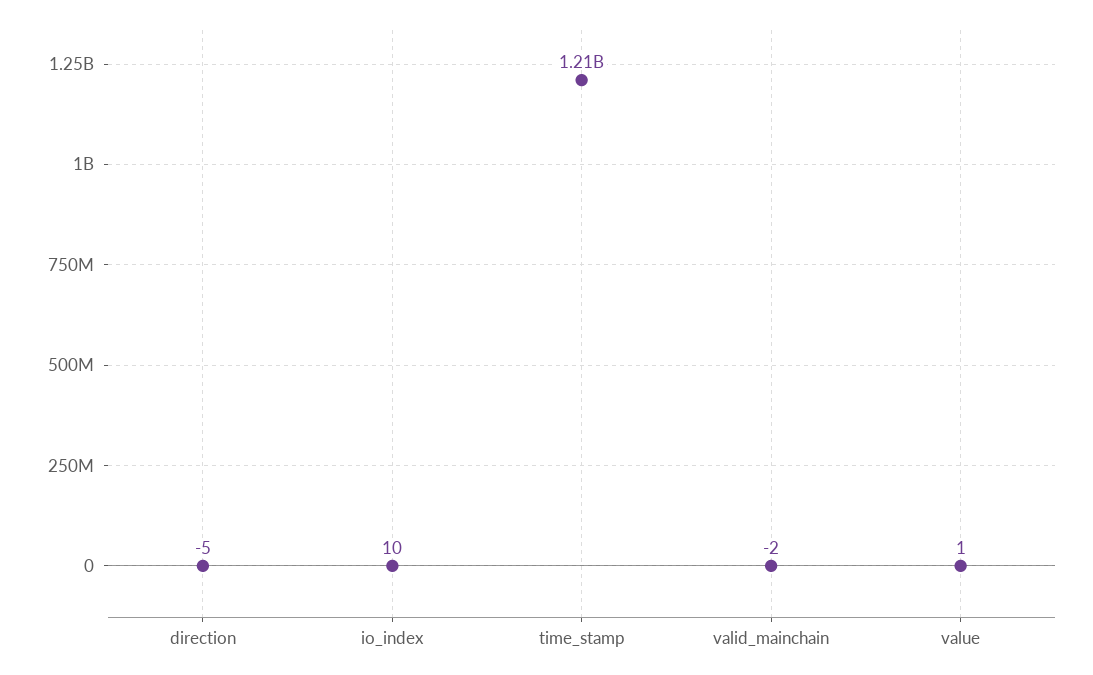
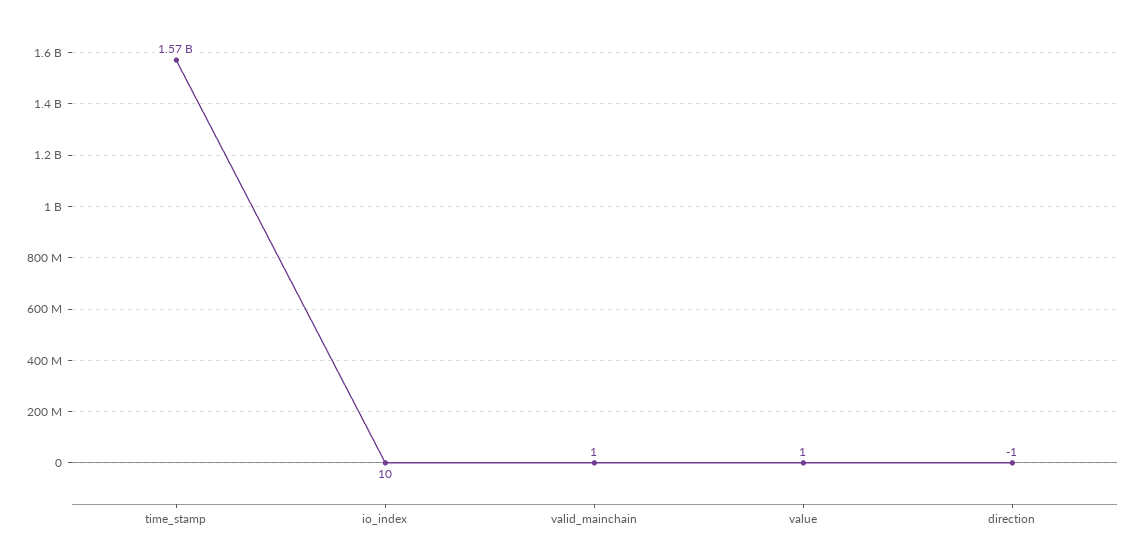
  {
-   "direction": -5,
+   "direction": -1,
    "io_index": 10,
-   "time_stamp": 1210000000,
+   "time_stamp": 1570000000,
-   "valid_mainchain": -2,
+   "valid_mainchain": 1,
    "value": 1
  }

